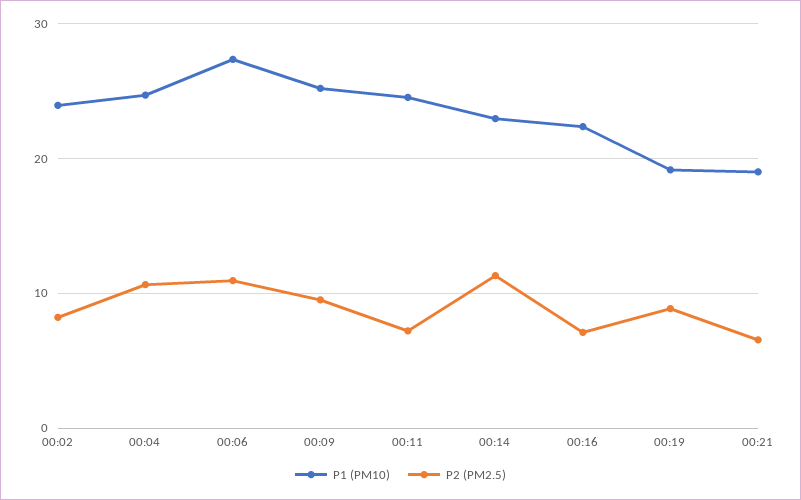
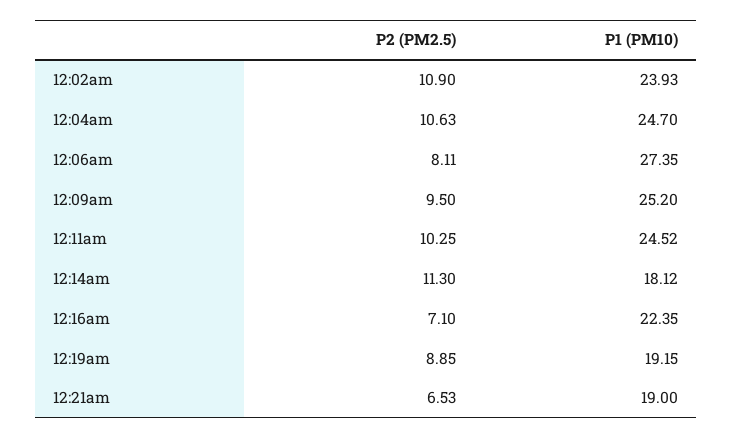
  {
    "P1 (PM10)": {
      "00:02": 23.93,
      "00:04": 24.7,
      "00:06": 27.35,
      "00:09": 25.2,
      "00:11": 24.52,
-     "00:14": 23,
+     "00:14": 18.12,
      "00:16": 22.35,
      "00:19": 19.15,
      "00:21": 19
    },
    "P2 (PM2.5)": {
-     "00:02": 8,
+     "00:02": 10.9,
      "00:04": 10.63,
-     "00:06": 11,
+     "00:06": 8.11,
      "00:09": 9.5,
-     "00:11": 7,
+     "00:11": 10.25,
      "00:14": 11.3,
      "00:16": 7.1,
      "00:19": 8.85,
      "00:21": 6.53
    }
  }

